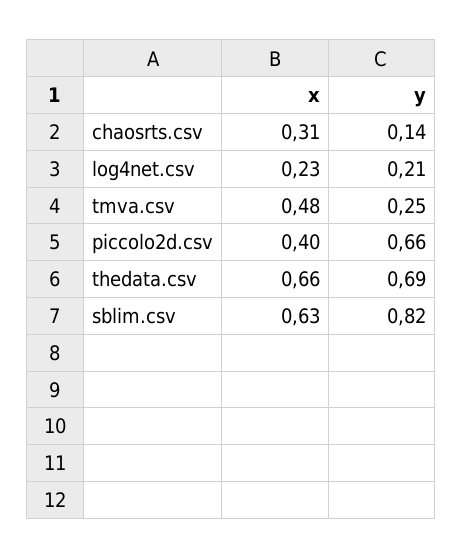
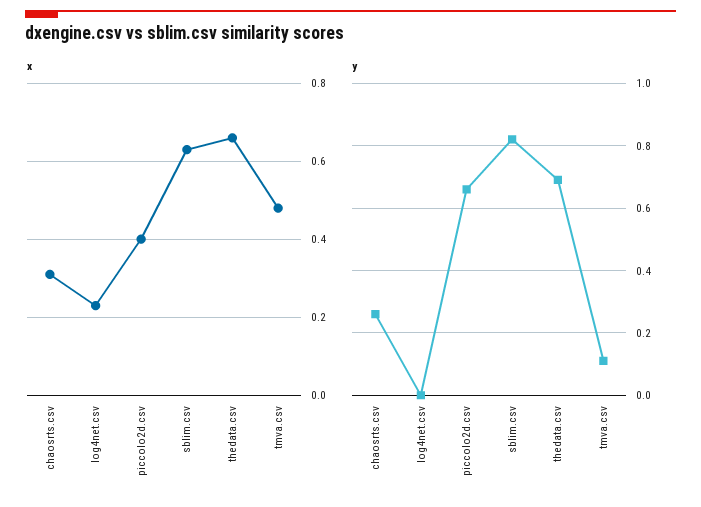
  {
    "x": {
      "chaosrts.csv": 0.31,
      "log4net.csv": 0.23,
      "tmva.csv": 0.48,
      "piccolo2d.csv": 0.4,
      "thedata.csv": 0.66,
      "sblim.csv": 0.63
    },
    "y": {
-     "chaosrts.csv": 0.14,
+     "chaosrts.csv": 0.25,
-     "log4net.csv": 0.21,
+     "log4net.csv": 0,
-     "tmva.csv": 0.25,
+     "tmva.csv": 0.1,
      "piccolo2d.csv": 0.66,
      "thedata.csv": 0.69,
      "sblim.csv": 0.82
    }
  }

